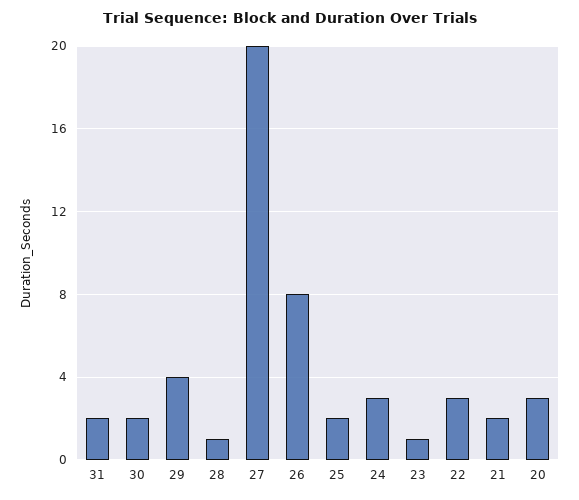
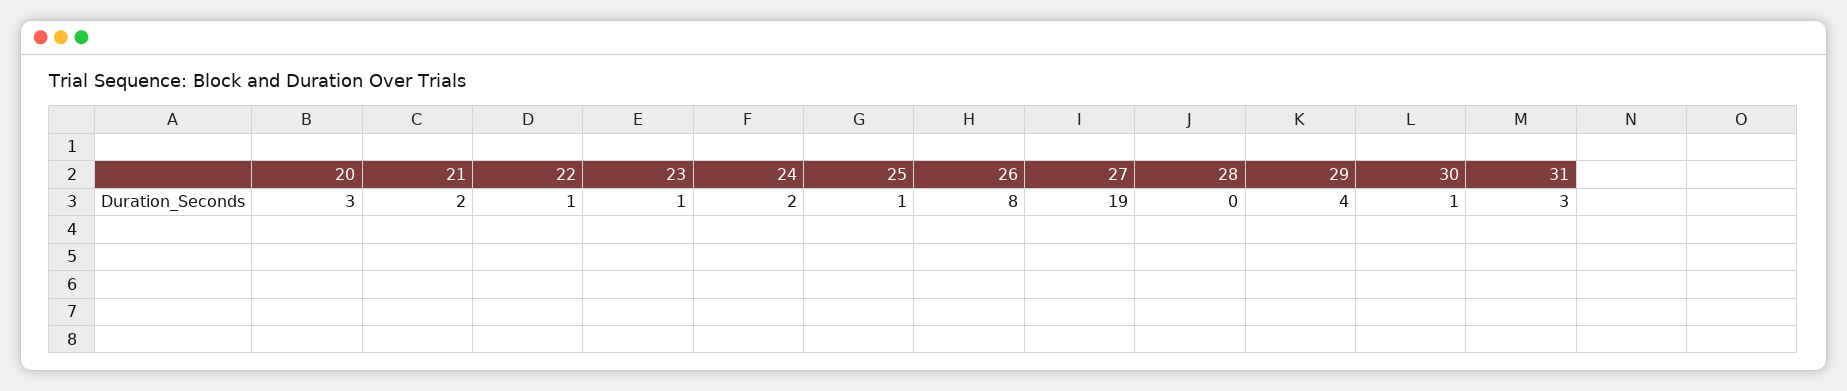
  {
-   "31": 2,
+   "31": 3,
-   "30": 2,
+   "30": 1,
    "29": 4,
-   "28": 1,
+   "28": 0,
-   "27": 20,
+   "27": 19,
    "26": 8,
-   "25": 2,
+   "25": 1,
-   "24": 3,
+   "24": 2,
    "23": 1,
-   "22": 3,
+   "22": 1,
    "21": 2,
    "20": 3
  }

